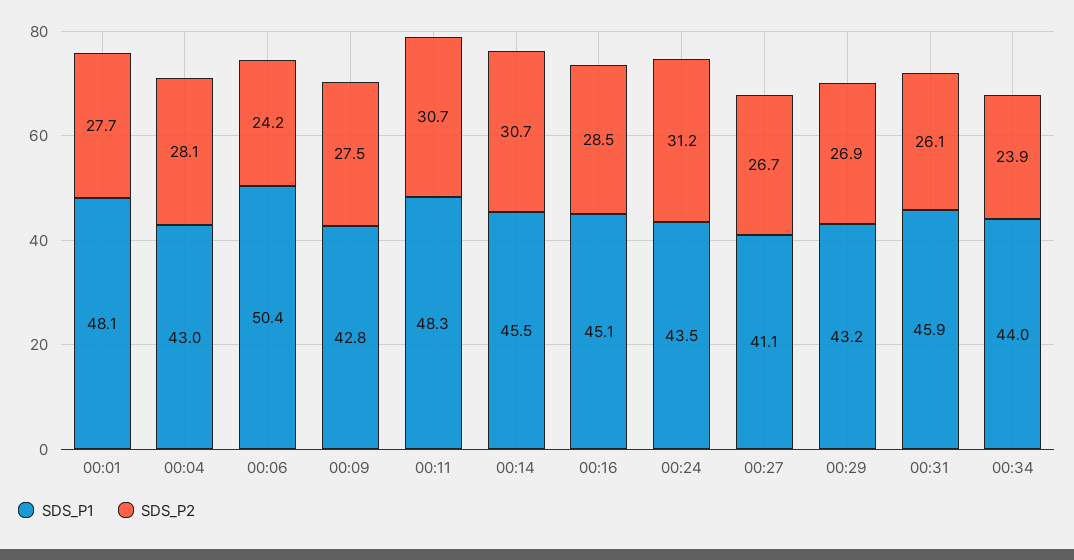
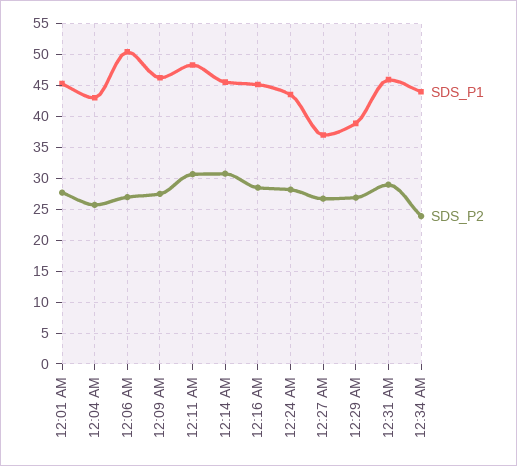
  {
    "SDS_P1": {
-     "00:01": 48.1,
+     "00:01": 45,
      "00:04": 43,
      "00:06": 50.4,
-     "00:09": 42.8,
+     "00:09": 46,
      "00:11": 48.3,
      "00:14": 45.5,
      "00:16": 45.1,
      "00:24": 43.5,
-     "00:27": 41.1,
+     "00:27": 37,
-     "00:29": 43.2,
+     "00:29": 39,
      "00:31": 45.9,
      "00:34": 44
    },
    "SDS_P2": {
      "00:01": 27.7,
-     "00:04": 28.1,
+     "00:04": 26,
-     "00:06": 24.2,
+     "00:06": 27,
      "00:09": 27.5,
      "00:11": 30.7,
      "00:14": 30.7,
      "00:16": 28.5,
-     "00:24": 31.2,
+     "00:24": 28,
      "00:27": 26.7,
      "00:29": 26.9,
-     "00:31": 26.1,
+     "00:31": 29,
      "00:34": 23.9
    }
  }

